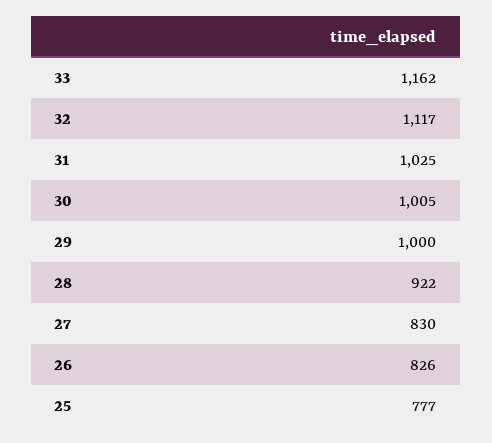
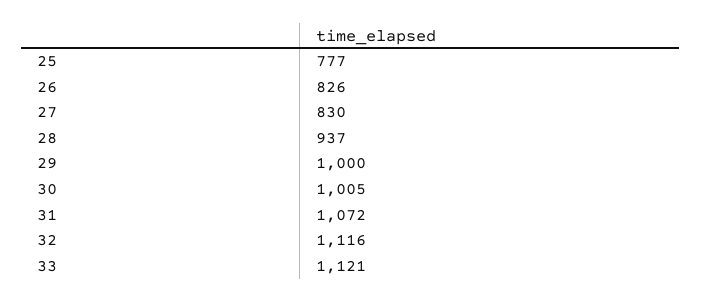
  {
-   "33": 1162,
+   "33": 1121,
-   "32": 1117,
+   "32": 1116,
-   "31": 1025,
+   "31": 1072,
    "30": 1005,
    "29": 1000,
-   "28": 922,
+   "28": 937,
    "27": 830,
    "26": 826,
    "25": 777
  }

